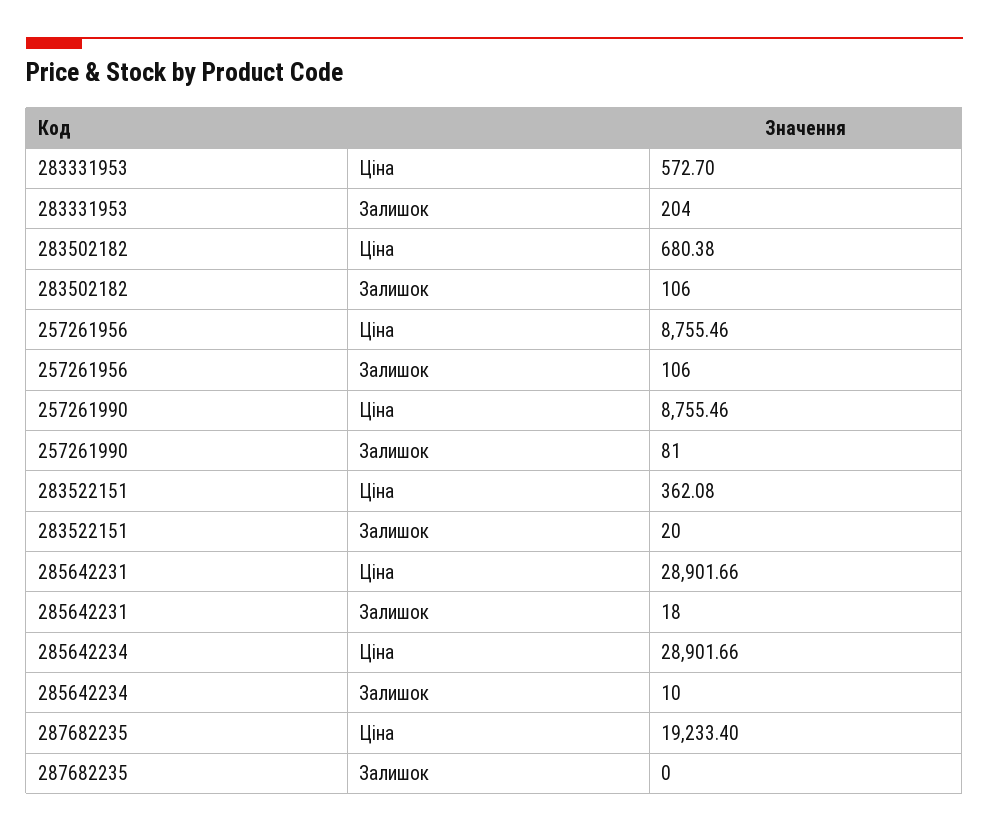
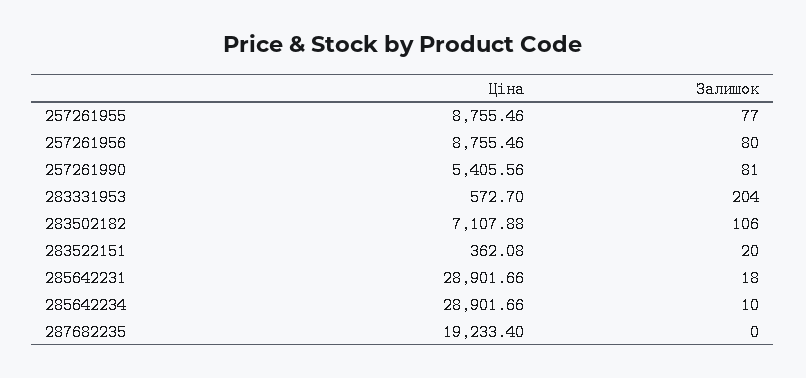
  {
    "283331953": {
      "Ціна": 572.7,
      "Залишок": 204
    },
    "283502182": {
-     "Ціна": 680.38,
+     "Ціна": 7107.88,
      "Залишок": 106
    },
    "257261956": {
      "Ціна": 8755.46,
-     "Залишок": 106
+     "Залишок": 80
    },
    "257261990": {
-     "Ціна": 8755.46,
+     "Ціна": 5405.56,
      "Залишок": 81
    },
    "283522151": {
      "Ціна": 362.08,
      "Залишок": 20
    },
    "285642231": {
      "Ціна": 28901.66,
      "Залишок": 18
    },
    "285642234": {
      "Ціна": 28901.66,
      "Залишок": 10
    },
    "287682235": {
      "Ціна": 19233.4,
      "Залишок": 0
-   }
+   },
+   "257261955": {
+     "Ціна": 8755.46,
+     "Залишок": 77
+   }
  }

